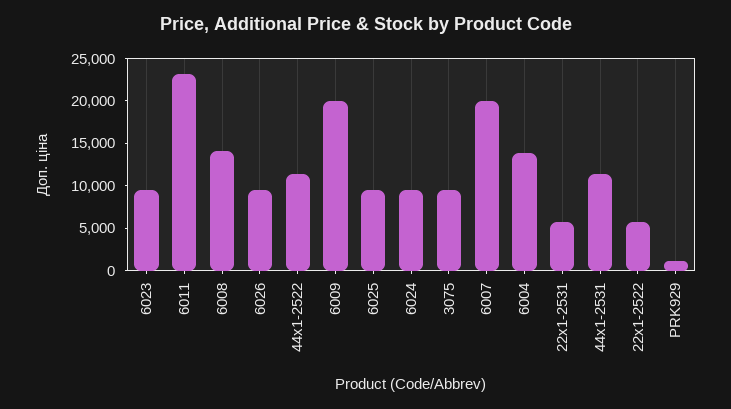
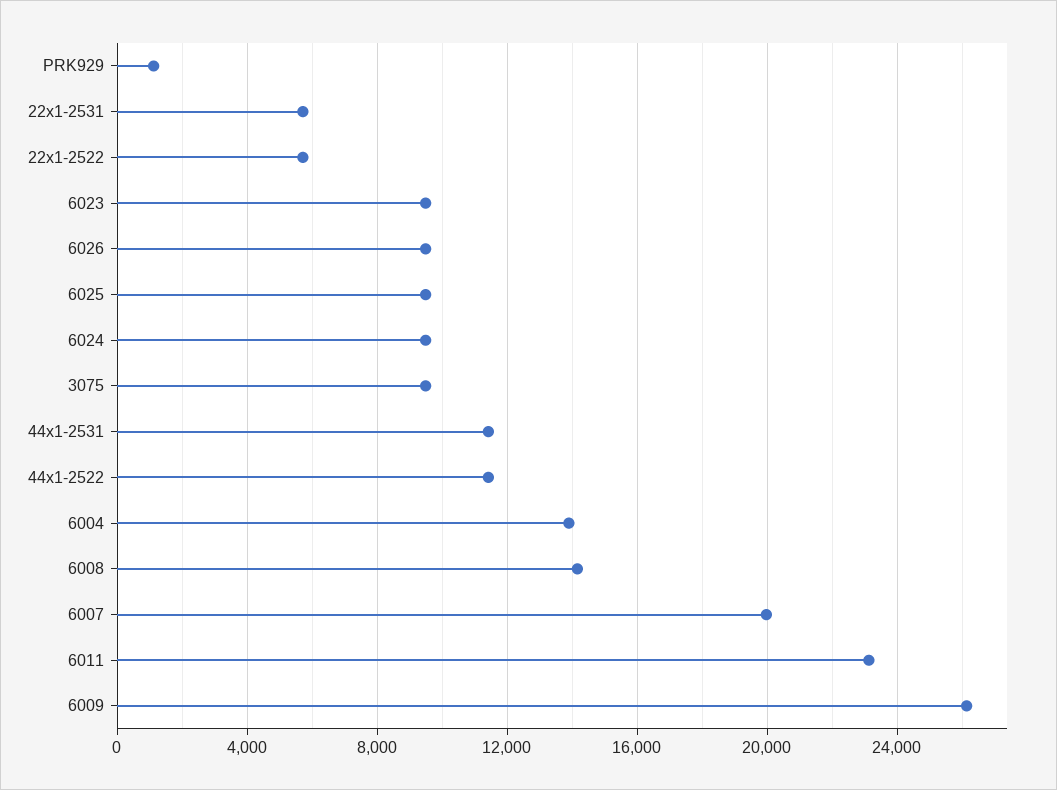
  {
    "6023": 9500,
    "6011": 23000,
    "6008": 14000,
    "6026": 9500,
    "44x1-2522": 11500,
-   "6009": 20000,
+   "6009": 26000,
    "6025": 9500,
    "6024": 9500,
    "3075": 9500,
    "6007": 20000,
    "6004": 14000,
    "22x1-2531": 5500,
    "44x1-2531": 11500,
    "22x1-2522": 5500,
    "PRK929": 1000
  }

